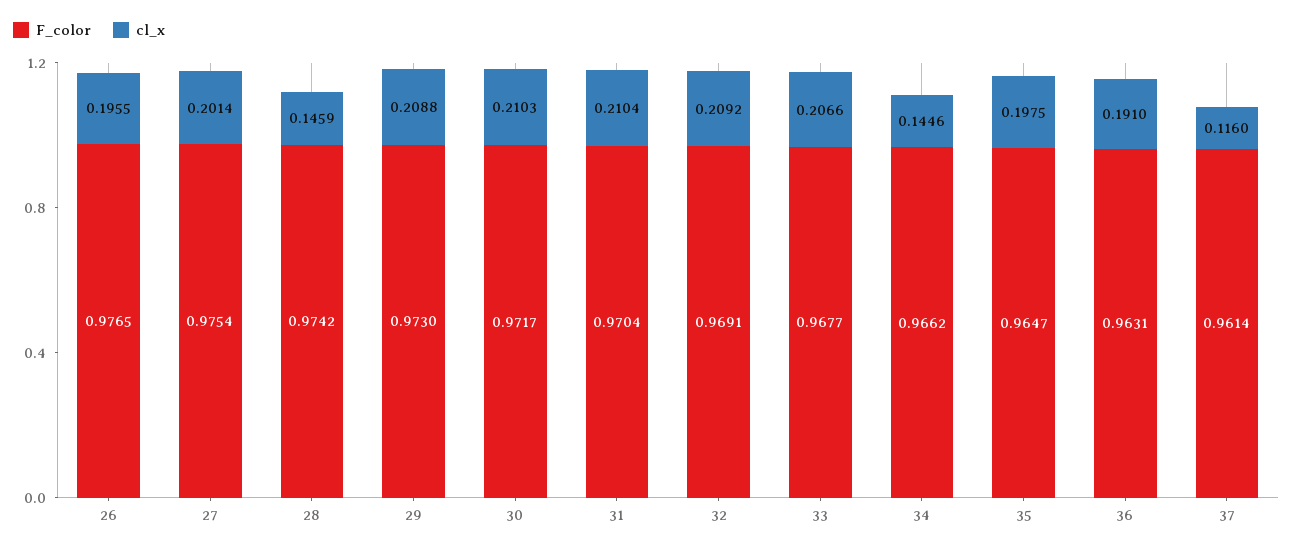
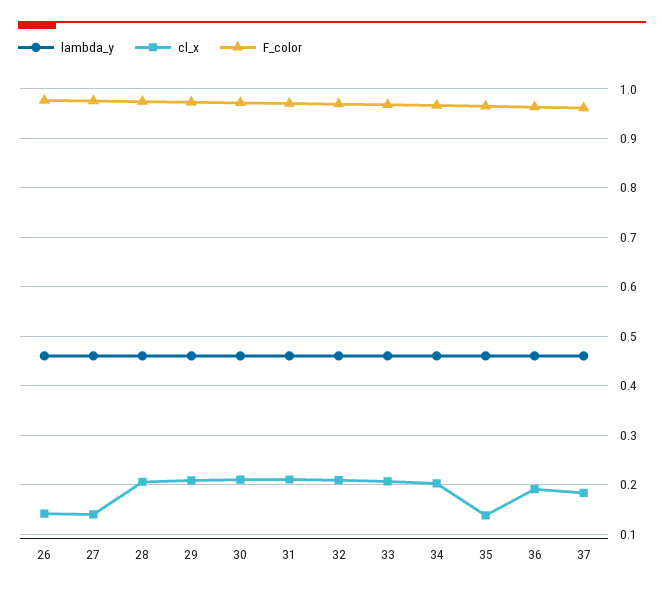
  {
    "F_color": {
      "26": 0.9765,
      "27": 0.9754,
      "28": 0.9742,
      "29": 0.973,
      "30": 0.9717,
      "31": 0.9704,
      "32": 0.9691,
      "33": 0.9677,
      "34": 0.9662,
      "35": 0.9647,
      "36": 0.9631,
      "37": 0.9614
    },
    "cl_x": {
-     "26": 0.1955,
+     "26": 0.14,
-     "27": 0.2014,
+     "27": 0.14,
-     "28": 0.1459,
+     "28": 0.2,
      "29": 0.2088,
      "30": 0.2103,
      "31": 0.2104,
      "32": 0.2092,
      "33": 0.2066,
-     "34": 0.1446,
+     "34": 0.2,
-     "35": 0.1975,
+     "35": 0.14,
      "36": 0.191,
-     "37": 0.116
+     "37": 0.18
-   }
+   },
+   "lambda_y": {
+     "26": 0.46,
+     "27": 0.46,
+     "28": 0.46,
+     "29": 0.46,
+     "30": 0.46,
+     "31": 0.46,
+     "32": 0.46,
+     "33": 0.46,
+     "34": 0.46,
+     "35": 0.46,
+     "36": 0.46,
+     "37": 0.46
+   }
  }

